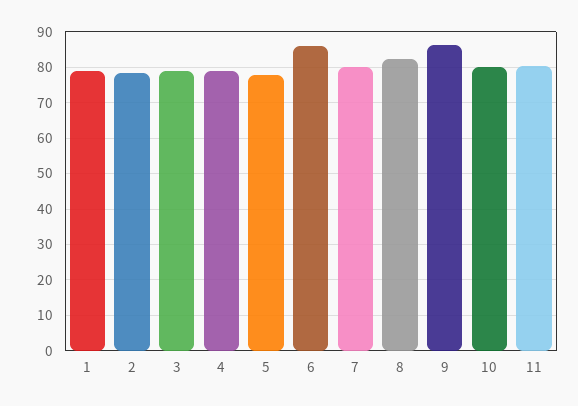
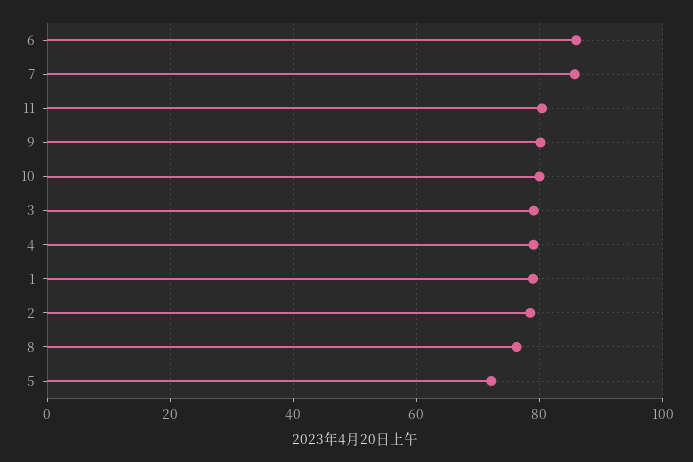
  {
    "1": 78,
    "2": 78,
    "3": 80,
    "4": 80,
-   "5": 78,
+   "5": 72,
    "6": 86,
-   "7": 80,
+   "7": 86,
-   "8": 82,
+   "8": 76,
-   "9": 86,
+   "9": 80,
    "10": 80,
    "11": 80
  }

